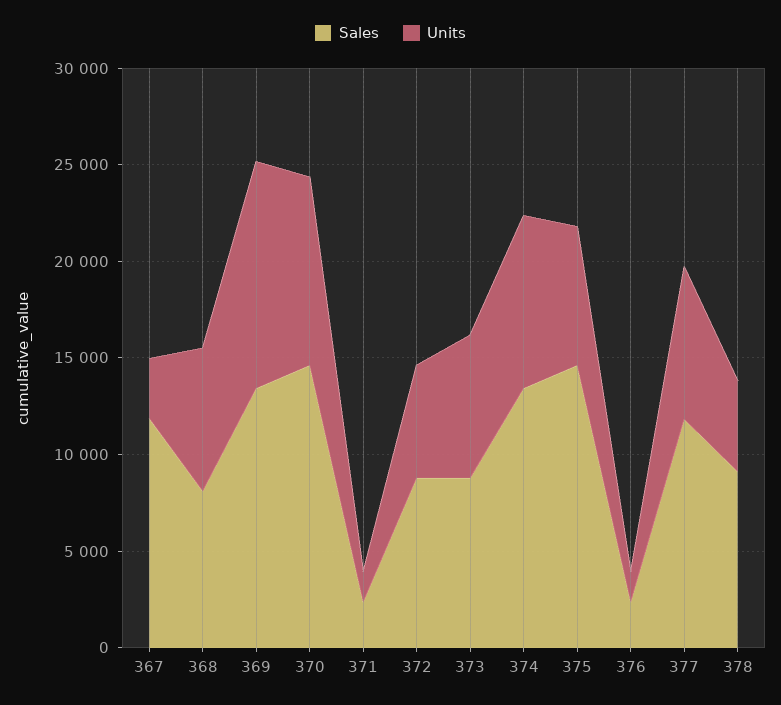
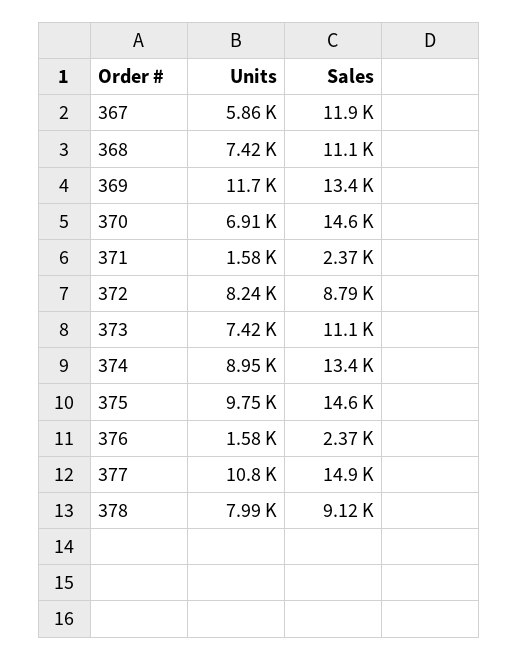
  {
    "Sales": {
      "367": 11900,
-     "368": 8000,
+     "368": 11100,
      "369": 13400,
      "370": 14600,
      "371": 2370,
      "372": 8790,
-     "373": 9000,
+     "373": 11100,
      "374": 13400,
      "375": 14600,
      "376": 2370,
-     "377": 12000,
+     "377": 14900,
      "378": 9120
    },
    "Units": {
-     "367": 3000,
+     "367": 5860,
      "368": 7420,
      "369": 11700,
-     "370": 10000,
+     "370": 6910,
      "371": 1580,
-     "372": 6000,
+     "372": 8240,
      "373": 7420,
      "374": 8950,
-     "375": 7000,
+     "375": 9750,
      "376": 1580,
-     "377": 8000,
+     "377": 10800,
-     "378": 5000
+     "378": 7990
    }
  }

